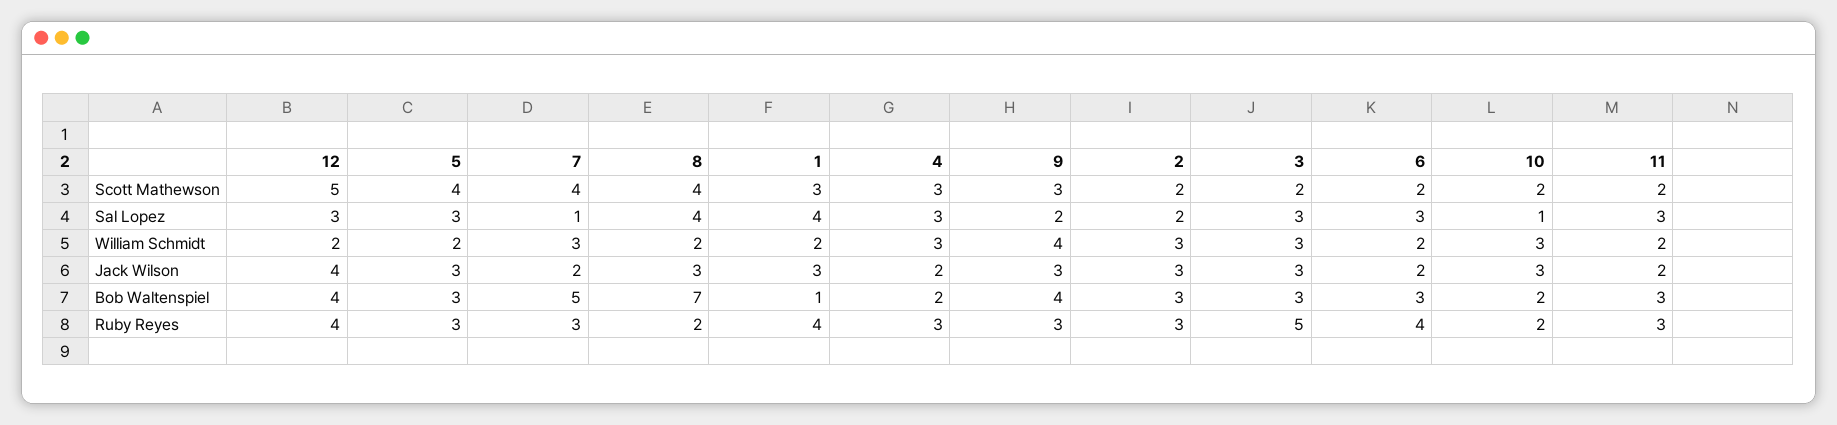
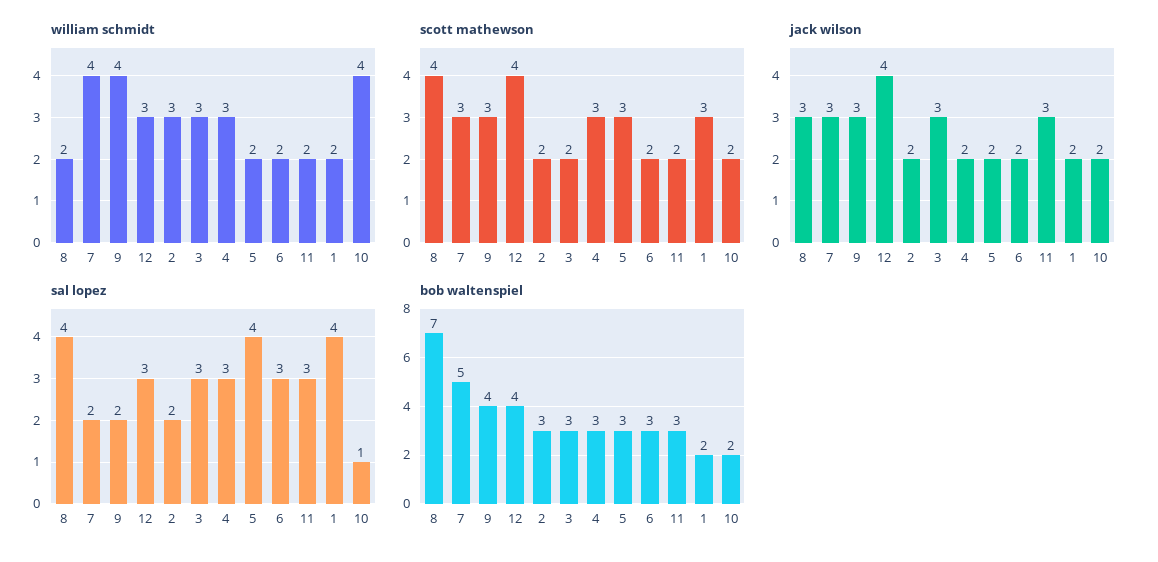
  {
    "Scott Mathewson": {
-     "12": 5,
+     "12": 4,
-     "5": 4,
+     "5": 3,
-     "7": 4,
+     "7": 3,
      "8": 4,
      "1": 3,
      "4": 3,
      "9": 3,
      "2": 2,
      "3": 2,
      "6": 2,
      "10": 2,
      "11": 2
    },
    "Sal Lopez": {
      "12": 3,
-     "5": 3,
+     "5": 4,
-     "7": 1,
+     "7": 2,
      "8": 4,
      "1": 4,
      "4": 3,
      "9": 2,
      "2": 2,
      "3": 3,
      "6": 3,
      "10": 1,
      "11": 3
    },
    "William Schmidt": {
-     "12": 2,
+     "12": 3,
      "5": 2,
-     "7": 3,
+     "7": 4,
      "8": 2,
      "1": 2,
      "4": 3,
      "9": 4,
      "2": 3,
      "3": 3,
      "6": 2,
-     "10": 3,
+     "10": 4,
      "11": 2
    },
    "Jack Wilson": {
      "12": 4,
-     "5": 3,
+     "5": 2,
-     "7": 2,
+     "7": 3,
      "8": 3,
-     "1": 3,
+     "1": 2,
      "4": 2,
      "9": 3,
-     "2": 3,
+     "2": 2,
      "3": 3,
      "6": 2,
-     "10": 3,
+     "10": 2,
-     "11": 2
+     "11": 3
    },
    "Bob Waltenspiel": {
      "12": 4,
      "5": 3,
      "7": 5,
      "8": 7,
-     "1": 1,
+     "1": 2,
-     "4": 2,
+     "4": 3,
      "9": 4,
      "2": 3,
      "3": 3,
      "6": 3,
      "10": 2,
      "11": 3
-   },
+   }
-   "Ruby Reyes": {
-     "12": 4,
-     "5": 3,
-     "7": 3,
-     "8": 2,
-     "1": 4,
-     "4": 3,
-     "9": 3,
-     "2": 3,
-     "3": 5,
-     "6": 4,
-     "10": 2,
-     "11": 3
-   }
  }

